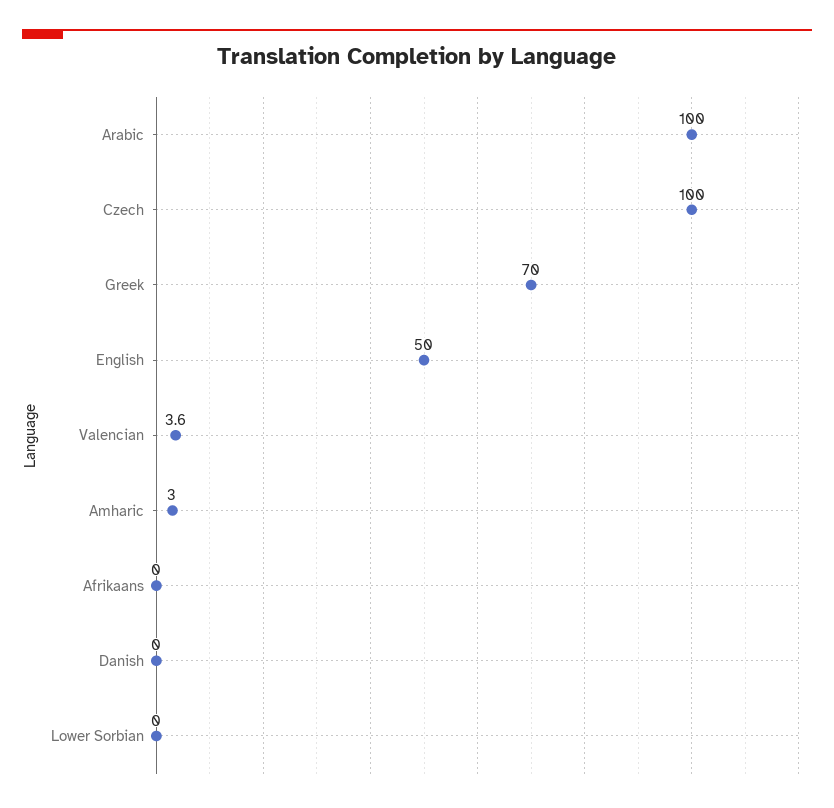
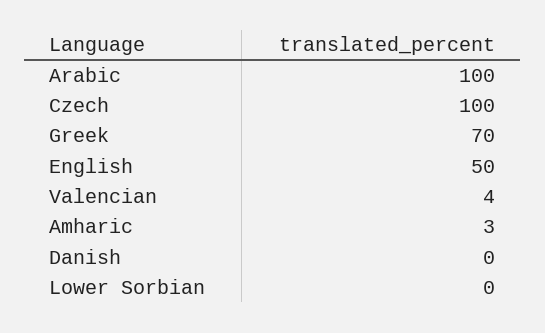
  {
    "Arabic": 100,
    "Czech": 100,
    "Greek": 70,
    "English": 50,
    "Valencian": 3.6,
    "Amharic": 3,
-   "Afrikaans": 0,
    "Danish": 0,
    "Lower Sorbian": 0
  }

